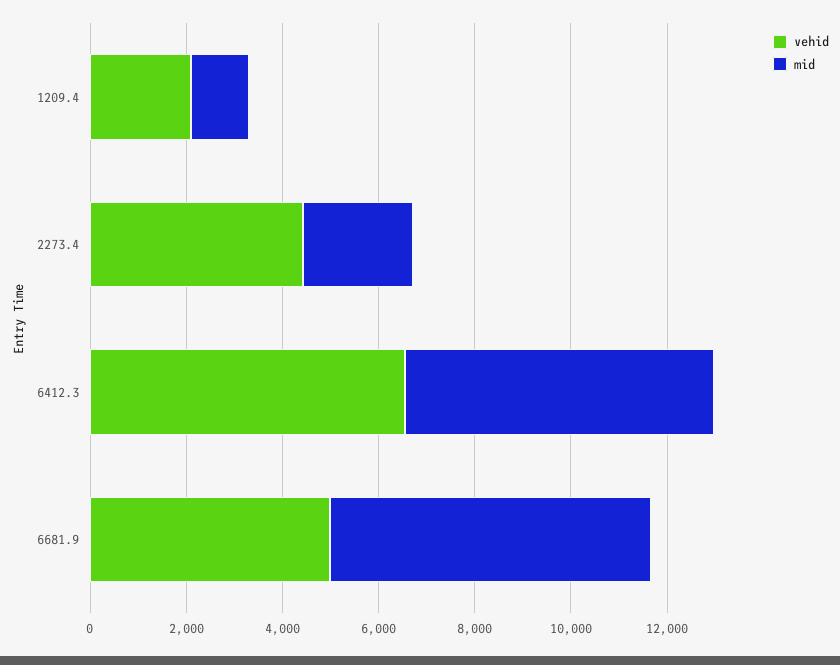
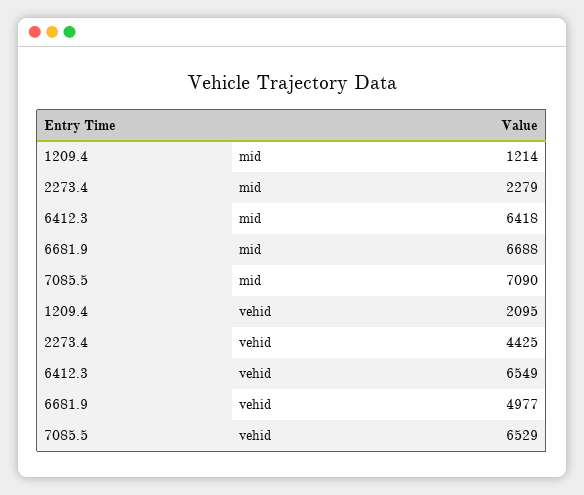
  {
    "vehid": {
      "1209.4": 2095,
      "2273.4": 4425,
      "6412.3": 6549,
-     "6681.9": 4977
+     "6681.9": 4977,
+     "7085.5": 6529
    },
    "mid": {
      "1209.4": 1214,
      "2273.4": 2279,
      "6412.3": 6418,
-     "6681.9": 6688
+     "6681.9": 6688,
+     "7085.5": 7090
    }
  }

